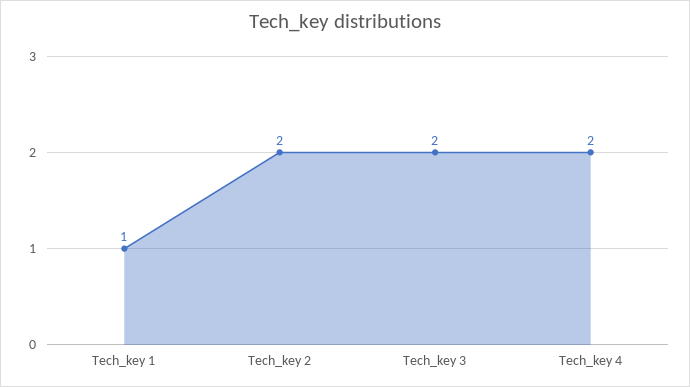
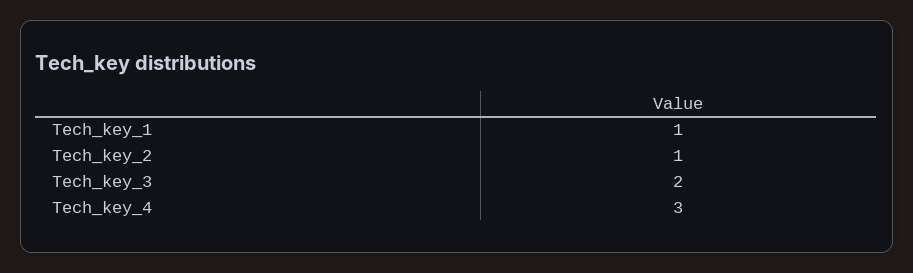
  {
    "Tech_key 1": 1,
-   "Tech_key 2": 2,
+   "Tech_key 2": 1,
    "Tech_key 3": 2,
-   "Tech_key 4": 2
+   "Tech_key 4": 3
  }

